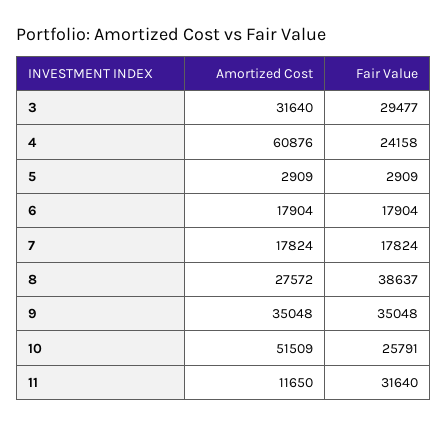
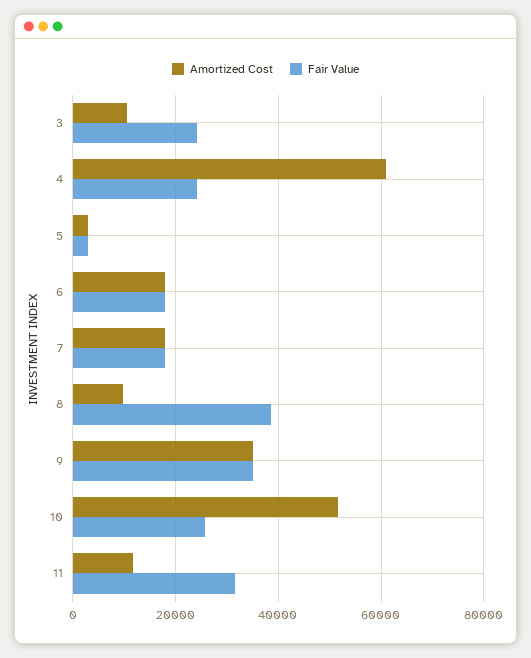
  {
    "Amortized Cost": {
-     "3": 31640,
+     "3": 10000,
      "4": 60876,
      "5": 2909,
      "6": 17904,
      "7": 17824,
-     "8": 27572,
+     "8": 10000,
      "9": 35048,
      "10": 51509,
      "11": 11650
    },
    "Fair Value": {
-     "3": 29477,
+     "3": 24000,
      "4": 24158,
      "5": 2909,
      "6": 17904,
      "7": 17824,
      "8": 38637,
      "9": 35048,
      "10": 25791,
      "11": 31640
    }
  }

